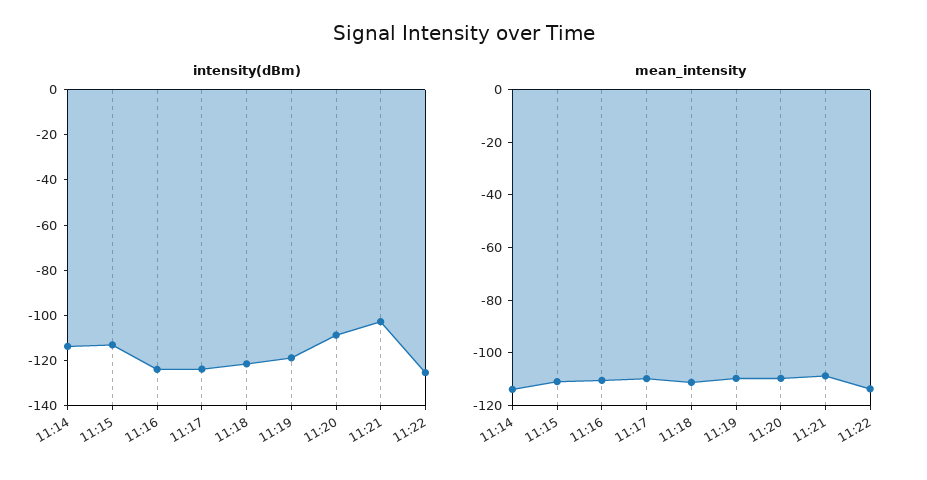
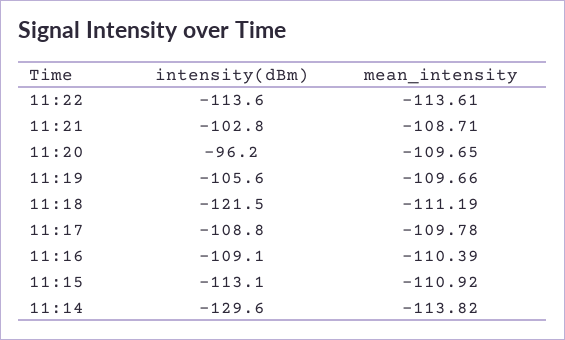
  {
    "intensity(dBm)": {
-     "11:14": -115,
+     "11:14": -129.6,
      "11:15": -113.1,
-     "11:16": -125,
+     "11:16": -109.1,
-     "11:17": -125,
+     "11:17": -108.8,
      "11:18": -121.5,
-     "11:19": -120,
+     "11:19": -105.6,
-     "11:20": -110,
+     "11:20": -96.2,
      "11:21": -102.8,
-     "11:22": -125
+     "11:22": -113.6
    },
    "mean_intensity": {
      "11:14": -113.82,
      "11:15": -110.92,
      "11:16": -110.39,
      "11:17": -109.78,
      "11:18": -111.19,
      "11:19": -109.66,
      "11:20": -109.65,
      "11:21": -108.71,
      "11:22": -113.61
    }
  }

